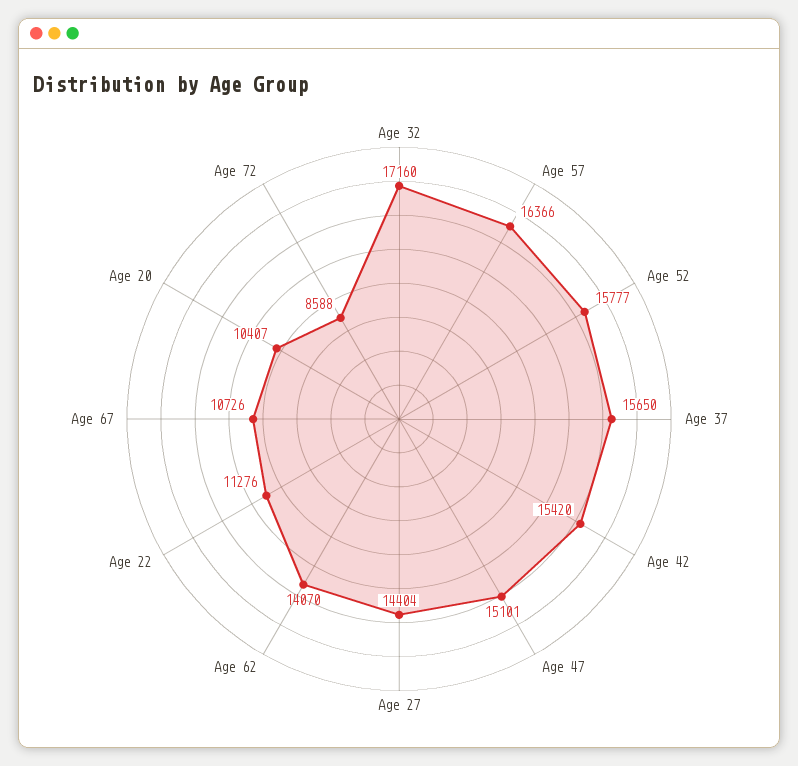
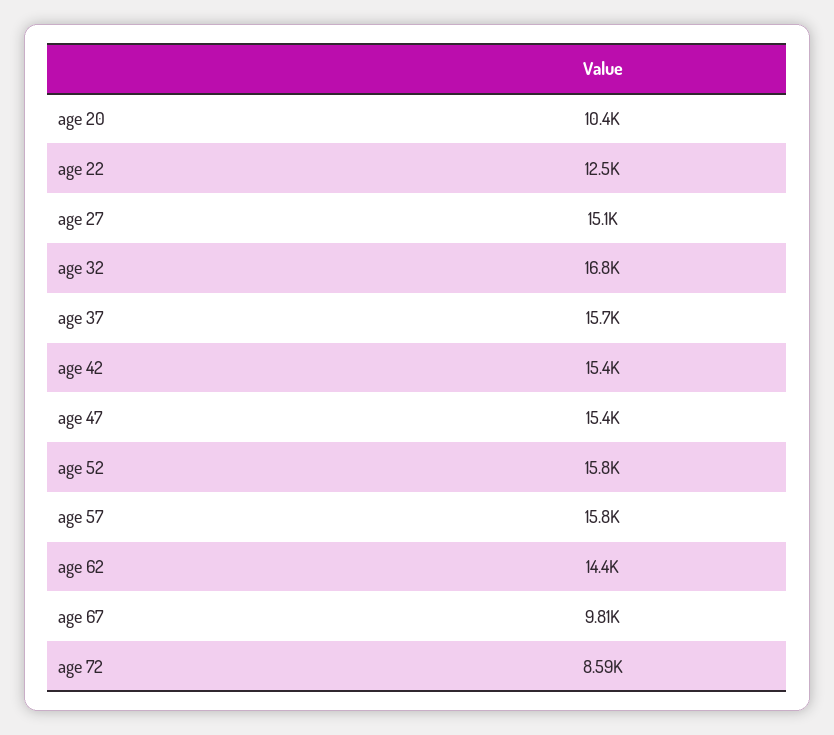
  {
-   "Age 32": 17160,
+   "Age 32": 16800,
-   "Age 57": 16366,
+   "Age 57": 15800,
    "Age 52": 15777,
    "Age 37": 15650,
    "Age 42": 15420,
-   "Age 47": 15101,
+   "Age 47": 15400,
-   "Age 27": 14404,
+   "Age 27": 15100,
-   "Age 62": 14070,
+   "Age 62": 14400,
-   "Age 22": 11276,
+   "Age 22": 12500,
-   "Age 67": 10726,
+   "Age 67": 9810,
    "Age 20": 10407,
    "Age 72": 8588
  }

